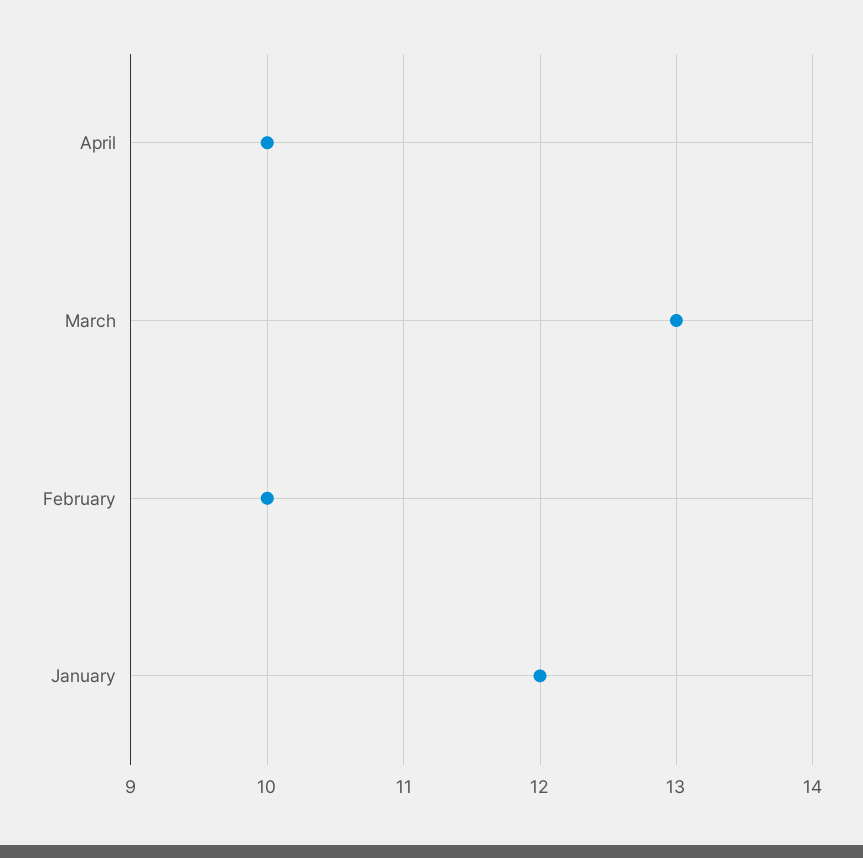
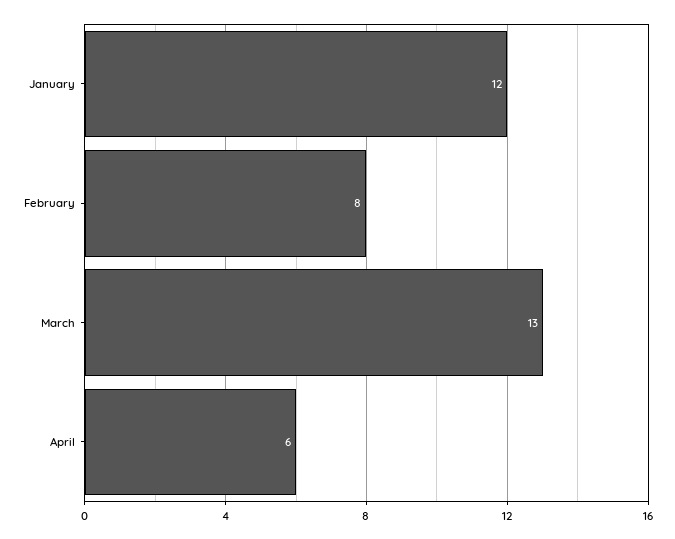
  {
-   "April": 10,
+   "April": 6,
    "March": 13,
-   "February": 10,
+   "February": 8,
    "January": 12
  }

